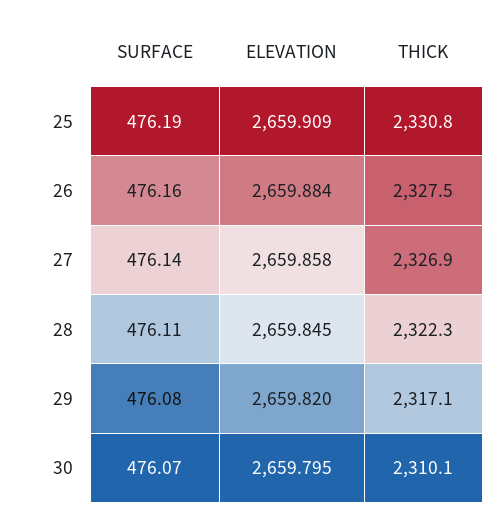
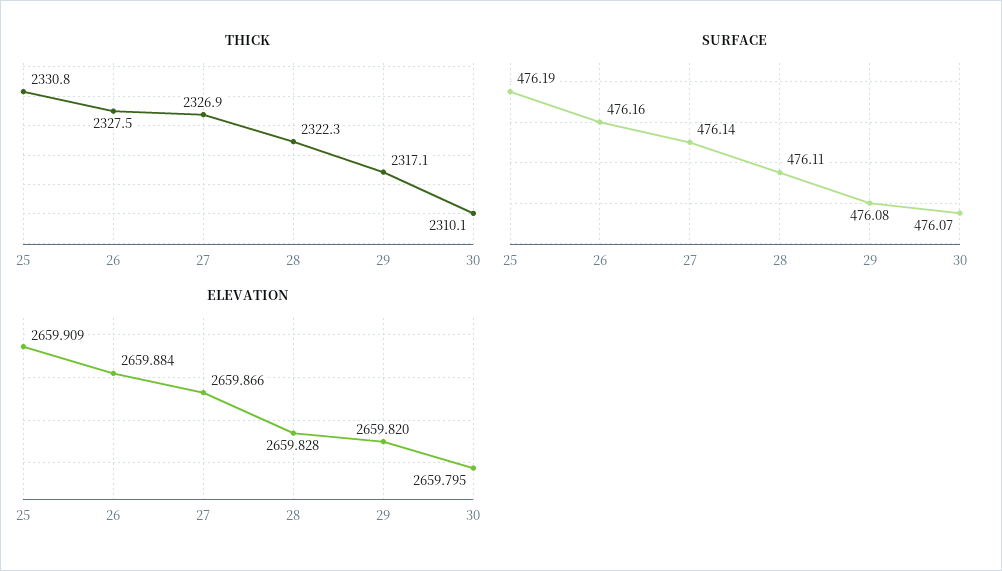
  {
    "SURFACE": {
      "25": 476.19,
      "26": 476.16,
      "27": 476.14,
      "28": 476.11,
      "29": 476.08,
      "30": 476.07
    },
    "ELEVATION": {
      "25": 2659.909,
      "26": 2659.884,
-     "27": 2659.858,
+     "27": 2659.866,
-     "28": 2659.845,
+     "28": 2659.828,
      "29": 2659.82,
      "30": 2659.795
    },
    "THICK": {
      "25": 2330.8,
      "26": 2327.5,
      "27": 2326.9,
      "28": 2322.3,
      "29": 2317.1,
      "30": 2310.1
    }
  }

